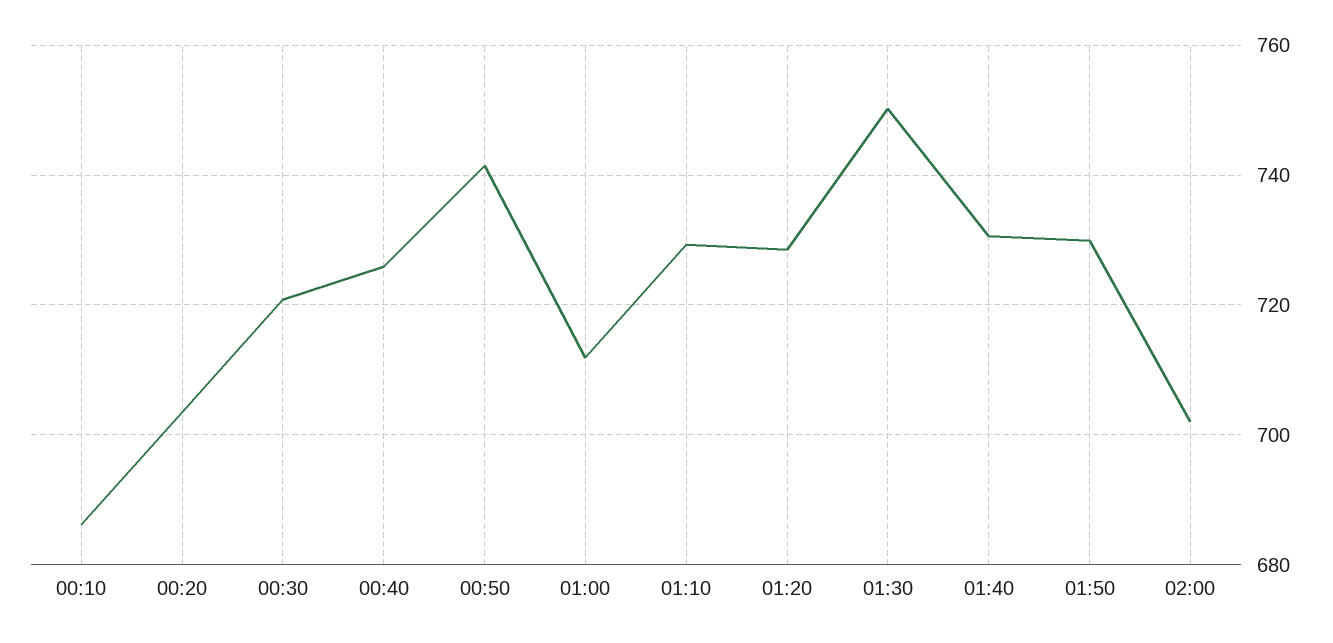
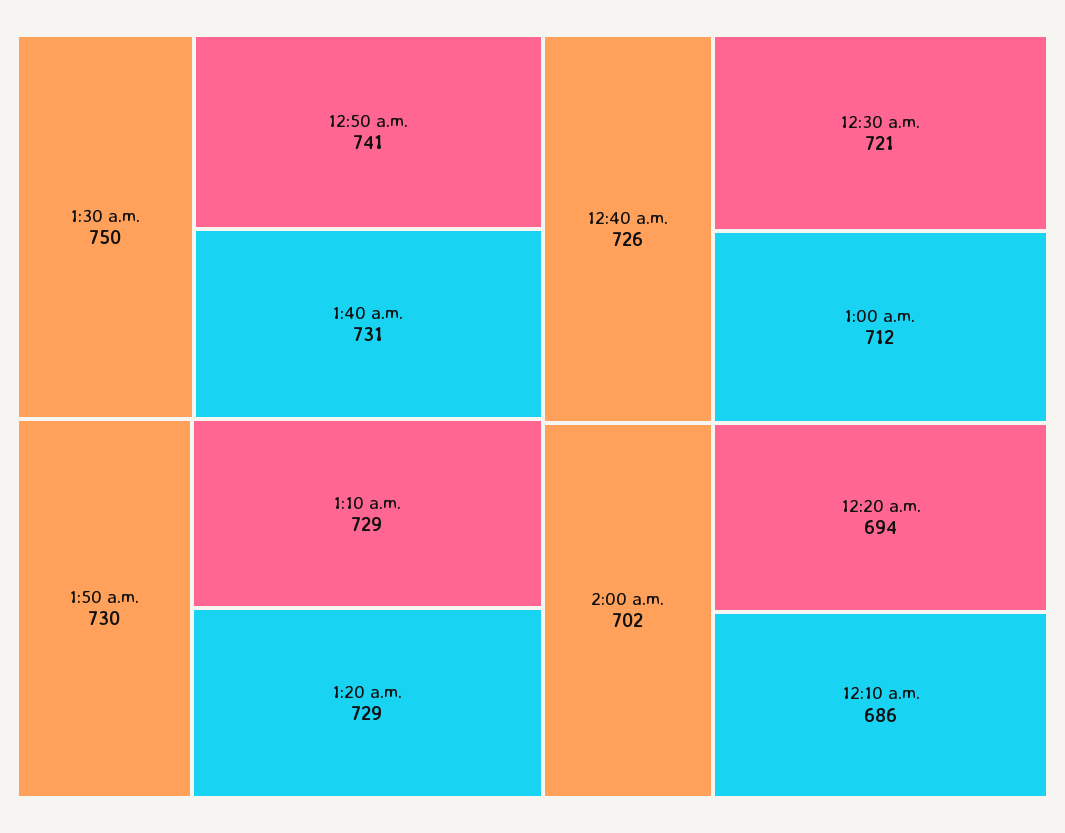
  {
    "00:10": 686,
-   "00:20": 704,
+   "00:20": 694,
    "00:30": 721,
    "00:40": 726,
    "00:50": 741,
    "01:00": 712,
    "01:10": 729,
    "01:20": 729,
    "01:30": 750,
    "01:40": 731,
    "01:50": 730,
    "02:00": 702
  }

